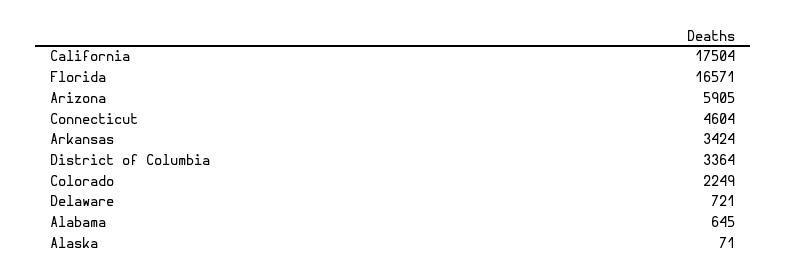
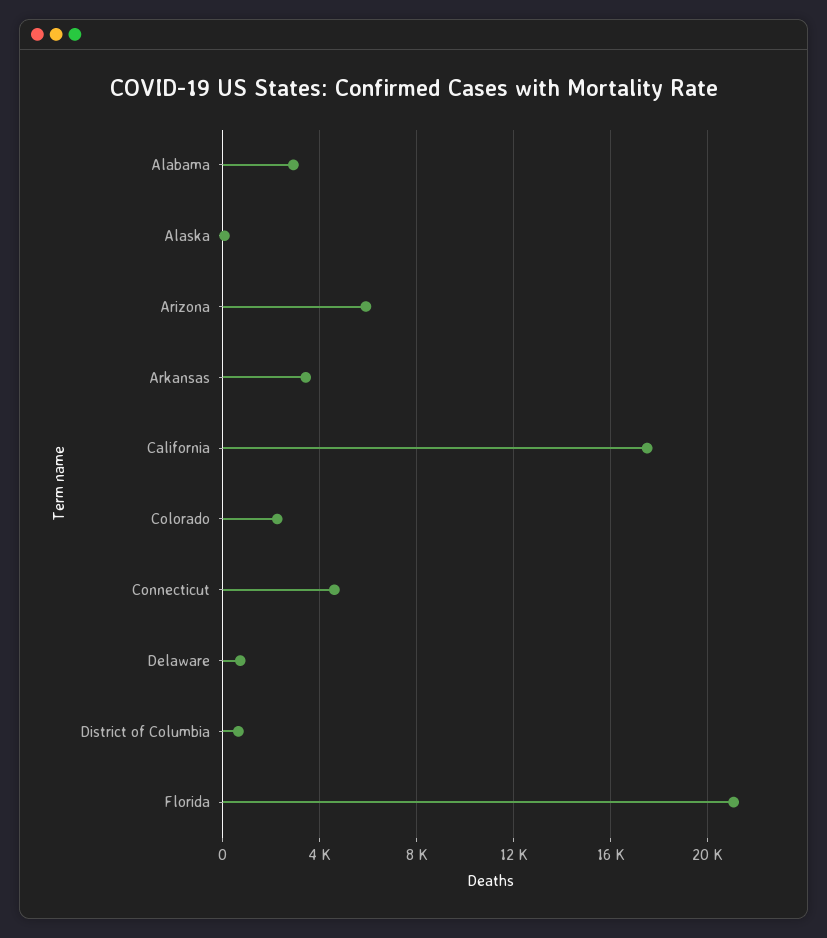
  {
    "California": 17504,
-   "Florida": 16571,
+   "Florida": 21000,
    "Arizona": 5905,
    "Connecticut": 4604,
    "Arkansas": 3424,
-   "District of Columbia": 3364,
+   "District of Columbia": 500,
    "Colorado": 2249,
    "Delaware": 721,
-   "Alabama": 645,
+   "Alabama": 3000,
    "Alaska": 71
  }

